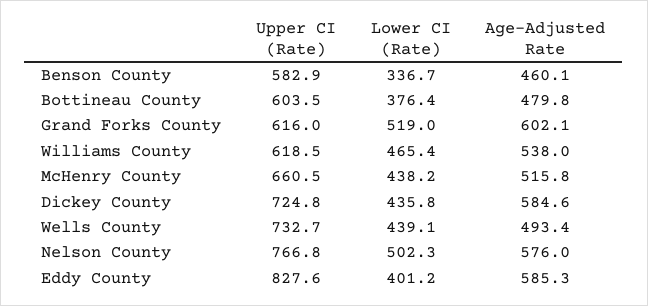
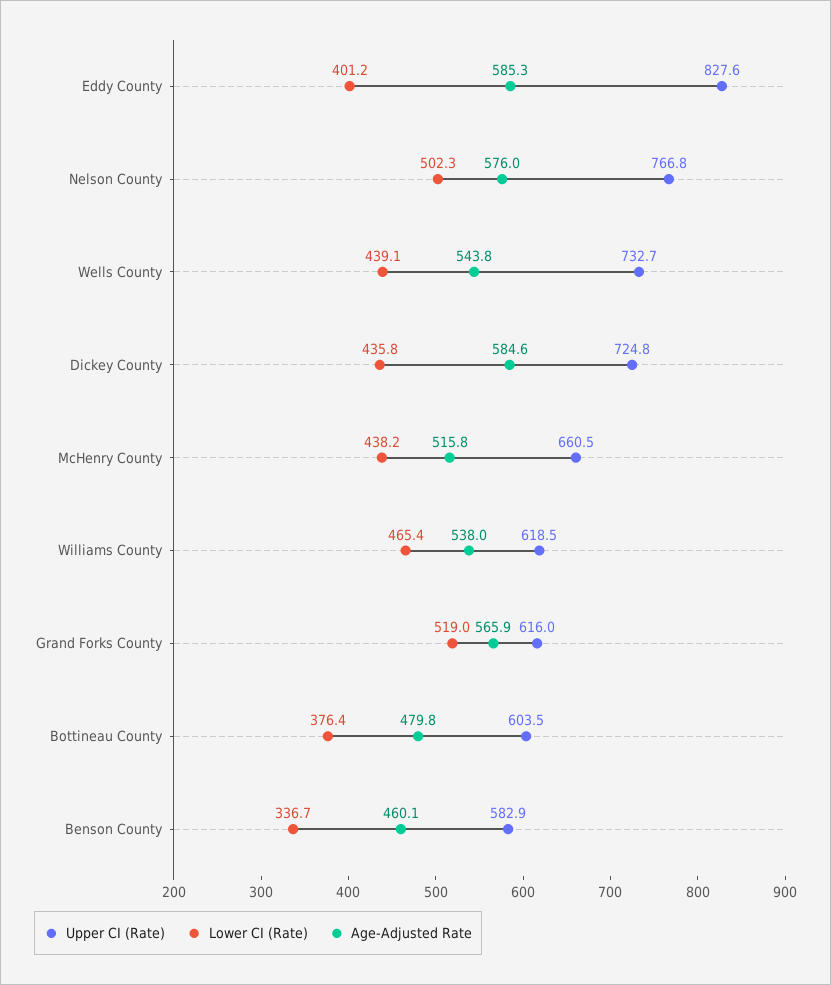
  {
    "Upper CI (Rate)": {
      "Benson County": 582.9,
      "Bottineau County": 603.5,
      "Grand Forks County": 616,
      "Williams County": 618.5,
      "McHenry County": 660.5,
      "Dickey County": 724.8,
      "Wells County": 732.7,
      "Nelson County": 766.8,
      "Eddy County": 827.6
    },
    "Lower CI (Rate)": {
      "Benson County": 336.7,
      "Bottineau County": 376.4,
      "Grand Forks County": 519,
      "Williams County": 465.4,
      "McHenry County": 438.2,
      "Dickey County": 435.8,
      "Wells County": 439.1,
      "Nelson County": 502.3,
      "Eddy County": 401.2
    },
    "Age-Adjusted Rate": {
      "Benson County": 460.1,
      "Bottineau County": 479.8,
-     "Grand Forks County": 602.1,
+     "Grand Forks County": 565.9,
      "Williams County": 538,
      "McHenry County": 515.8,
      "Dickey County": 584.6,
-     "Wells County": 493.4,
+     "Wells County": 543.8,
      "Nelson County": 576,
      "Eddy County": 585.3
    }
  }

